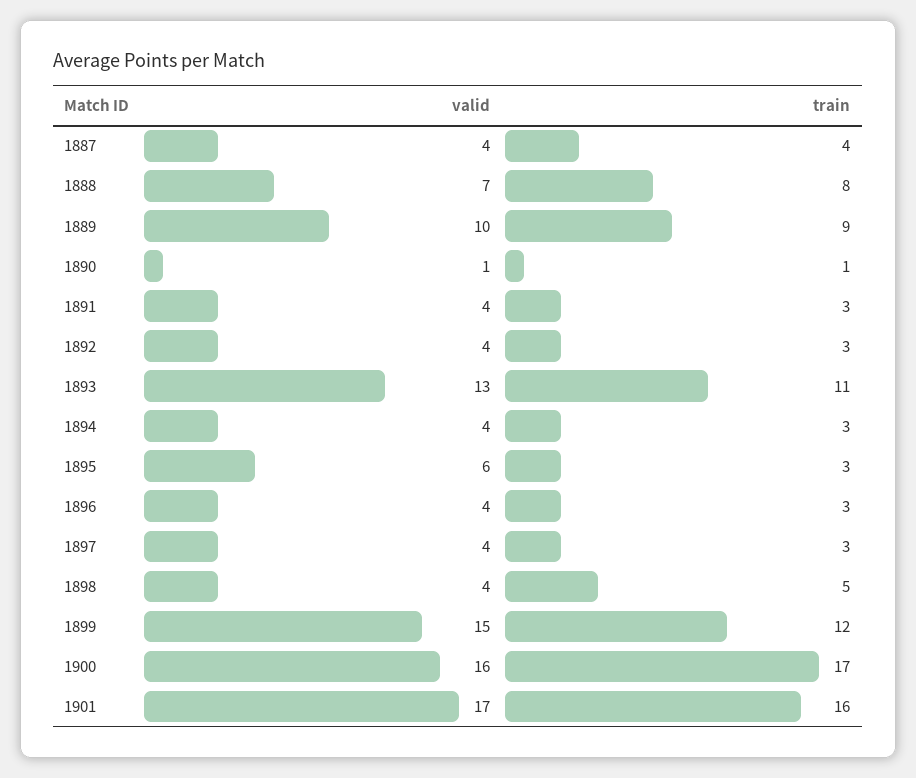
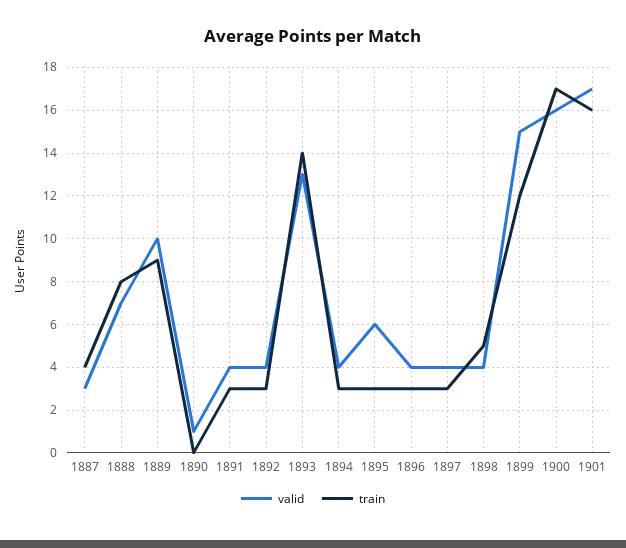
  {
    "valid": {
-     "1887": 4,
+     "1887": 3,
      "1888": 7,
      "1889": 10,
      "1890": 1,
      "1891": 4,
      "1892": 4,
      "1893": 13,
      "1894": 4,
      "1895": 6,
      "1896": 4,
      "1897": 4,
      "1898": 4,
      "1899": 15,
      "1900": 16,
      "1901": 17
    },
    "train": {
      "1887": 4,
      "1888": 8,
      "1889": 9,
-     "1890": 1,
+     "1890": 0,
      "1891": 3,
      "1892": 3,
-     "1893": 11,
+     "1893": 14,
      "1894": 3,
      "1895": 3,
      "1896": 3,
      "1897": 3,
      "1898": 5,
      "1899": 12,
      "1900": 17,
      "1901": 16
    }
  }

